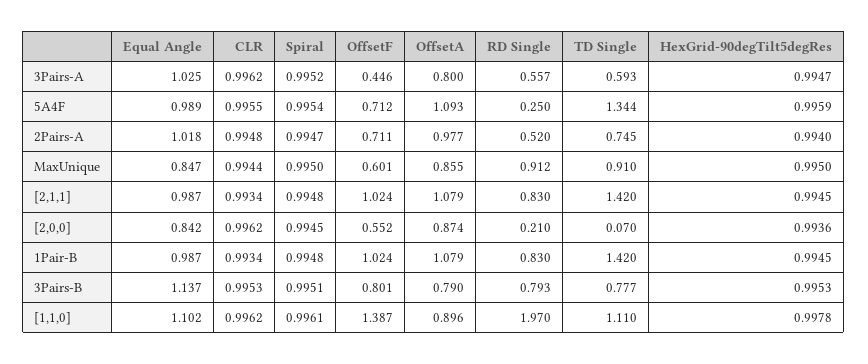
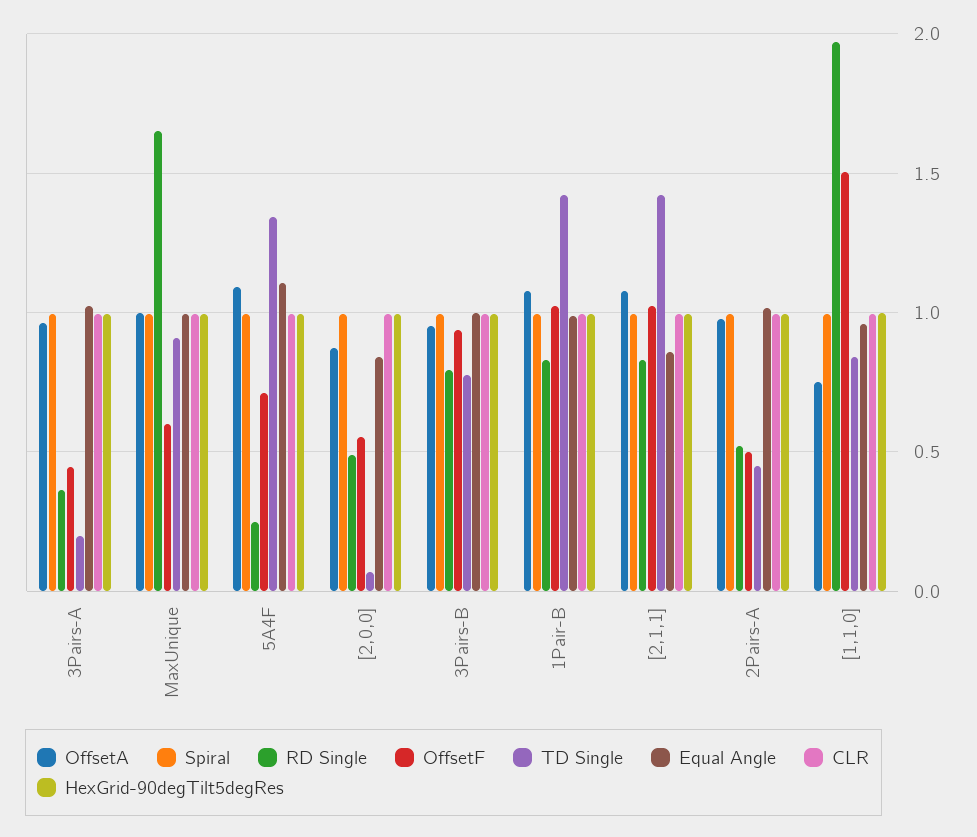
  {
    "Equal Angle": {
      "3Pairs-A": 1.025,
-     "5A4F": 0.989,
+     "5A4F": 1.1,
      "2Pairs-A": 1.018,
-     "MaxUnique": 0.847,
+     "MaxUnique": 1,
-     "[2,1,1]": 0.987,
+     "[2,1,1]": 0.85,
      "[2,0,0]": 0.842,
      "1Pair-B": 0.987,
-     "3Pairs-B": 1.137,
+     "3Pairs-B": 1,
-     "[1,1,0]": 1.102
+     "[1,1,0]": 0.95
    },
    "CLR": {
      "3Pairs-A": 0.9962,
      "5A4F": 0.9955,
      "2Pairs-A": 0.9948,
      "MaxUnique": 0.9944,
      "[2,1,1]": 0.9934,
      "[2,0,0]": 0.9962,
      "1Pair-B": 0.9934,
      "3Pairs-B": 0.9953,
      "[1,1,0]": 0.9962
    },
    "Spiral": {
      "3Pairs-A": 0.9952,
      "5A4F": 0.9954,
      "2Pairs-A": 0.9947,
      "MaxUnique": 0.995,
      "[2,1,1]": 0.9948,
      "[2,0,0]": 0.9945,
      "1Pair-B": 0.9948,
      "3Pairs-B": 0.9951,
      "[1,1,0]": 0.9961
    },
    "OffsetF": {
      "3Pairs-A": 0.446,
      "5A4F": 0.712,
-     "2Pairs-A": 0.711,
+     "2Pairs-A": 0.5,
      "MaxUnique": 0.601,
      "[2,1,1]": 1.024,
      "[2,0,0]": 0.552,
      "1Pair-B": 1.024,
-     "3Pairs-B": 0.801,
+     "3Pairs-B": 0.95,
-     "[1,1,0]": 1.387
+     "[1,1,0]": 1.5
    },
    "OffsetA": {
-     "3Pairs-A": 0.8,
+     "3Pairs-A": 0.95,
      "5A4F": 1.093,
      "2Pairs-A": 0.977,
-     "MaxUnique": 0.855,
+     "MaxUnique": 1,
      "[2,1,1]": 1.079,
      "[2,0,0]": 0.874,
      "1Pair-B": 1.079,
-     "3Pairs-B": 0.79,
+     "3Pairs-B": 0.95,
-     "[1,1,0]": 0.896
+     "[1,1,0]": 0.75
    },
    "RD Single": {
-     "3Pairs-A": 0.557,
+     "3Pairs-A": 0.35,
      "5A4F": 0.25,
      "2Pairs-A": 0.52,
-     "MaxUnique": 0.912,
+     "MaxUnique": 1.65,
      "[2,1,1]": 0.83,
-     "[2,0,0]": 0.21,
+     "[2,0,0]": 0.5,
      "1Pair-B": 0.83,
      "3Pairs-B": 0.793,
      "[1,1,0]": 1.97
    },
    "TD Single": {
-     "3Pairs-A": 0.593,
+     "3Pairs-A": 0.2,
      "5A4F": 1.344,
-     "2Pairs-A": 0.745,
+     "2Pairs-A": 0.45,
      "MaxUnique": 0.91,
      "[2,1,1]": 1.42,
      "[2,0,0]": 0.07,
      "1Pair-B": 1.42,
      "3Pairs-B": 0.777,
-     "[1,1,0]": 1.11
+     "[1,1,0]": 0.85
    },
    "HexGrid-90degTilt5degRes": {
      "3Pairs-A": 0.9947,
      "5A4F": 0.9959,
      "2Pairs-A": 0.994,
      "MaxUnique": 0.995,
      "[2,1,1]": 0.9945,
      "[2,0,0]": 0.9936,
      "1Pair-B": 0.9945,
      "3Pairs-B": 0.9953,
      "[1,1,0]": 0.9978
    }
  }

